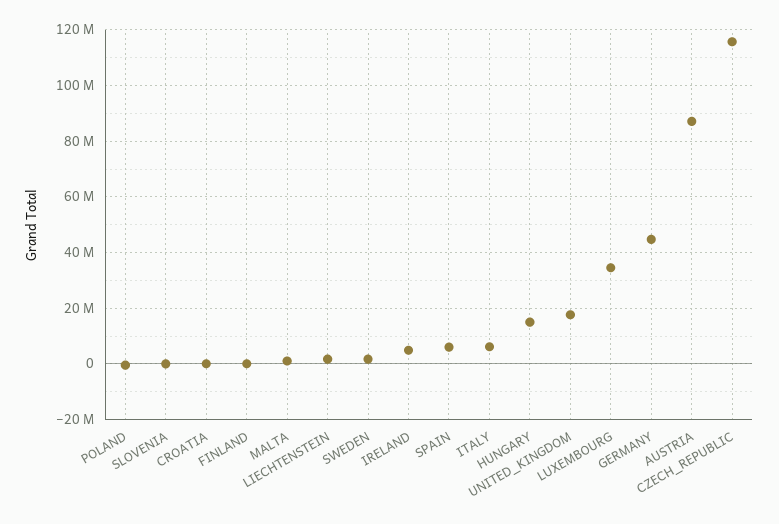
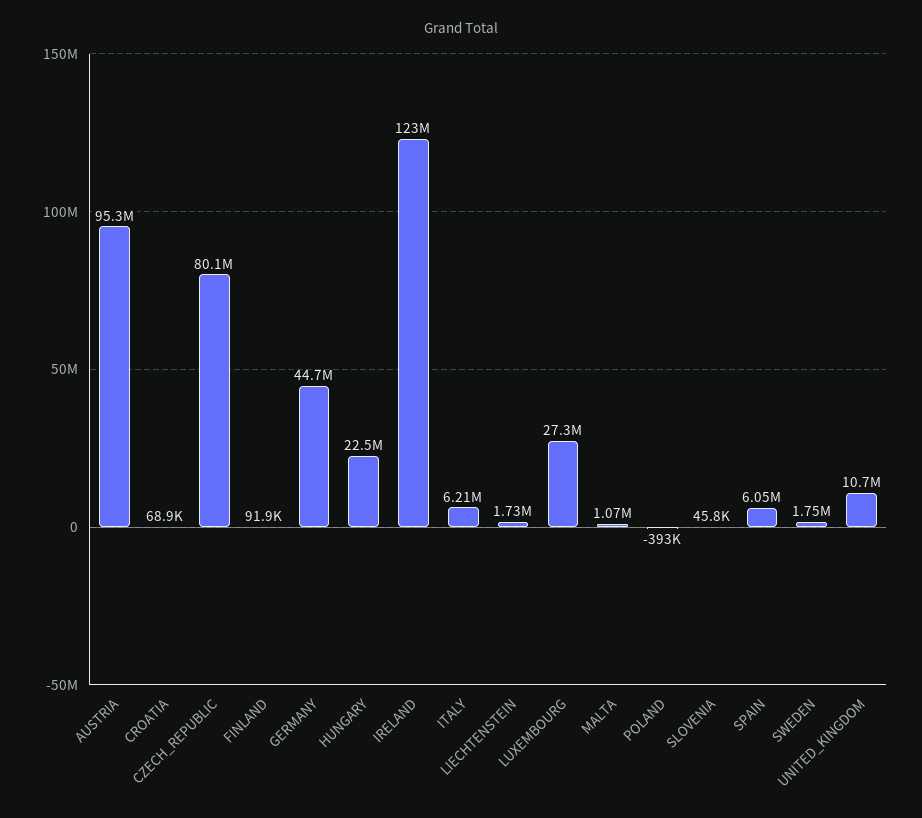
  {
    "POLAND": -393000,
    "SLOVENIA": 45800,
    "CROATIA": 68900,
    "FINLAND": 91900,
    "MALTA": 1070000,
    "LIECHTENSTEIN": 1730000,
    "SWEDEN": 1750000,
-   "IRELAND": 5000000,
+   "IRELAND": 123000000,
    "SPAIN": 6050000,
    "ITALY": 6210000,
-   "HUNGARY": 15000000,
+   "HUNGARY": 22500000,
-   "UNITED_KINGDOM": 17500000,
+   "UNITED_KINGDOM": 10700000,
-   "LUXEMBOURG": 35000000,
+   "LUXEMBOURG": 27300000,
    "GERMANY": 44700000,
-   "AUSTRIA": 87500000,
+   "AUSTRIA": 95300000,
-   "CZECH_REPUBLIC": 115000000
+   "CZECH_REPUBLIC": 80100000
  }

